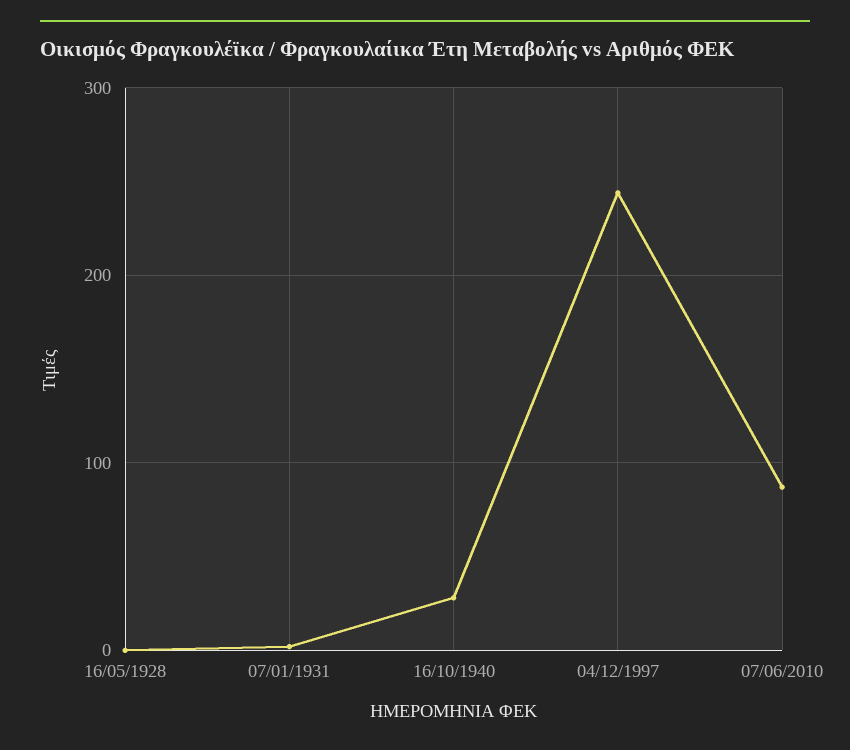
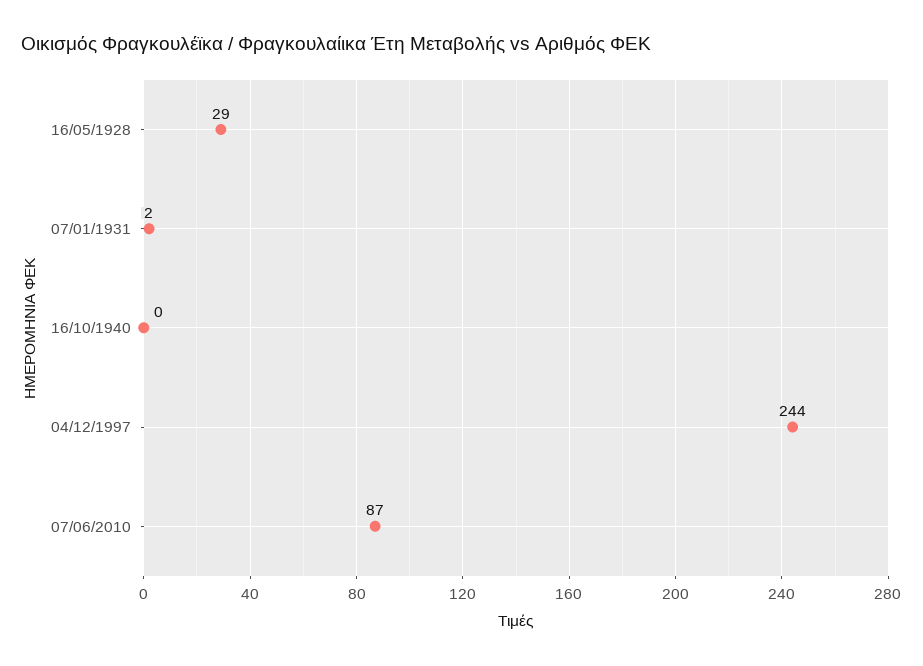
  {
-   "16/05/1928": 0,
+   "16/05/1928": 29,
    "07/01/1931": 2,
-   "16/10/1940": 30,
+   "16/10/1940": 0,
    "04/12/1997": 244,
    "07/06/2010": 87
  }

